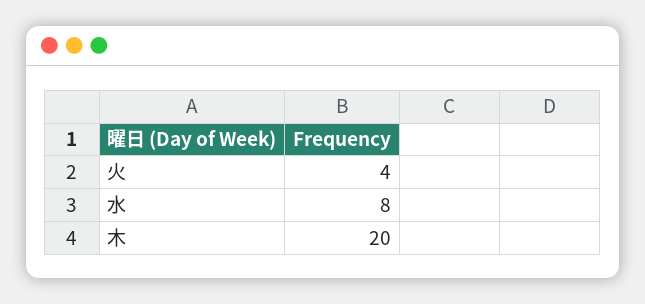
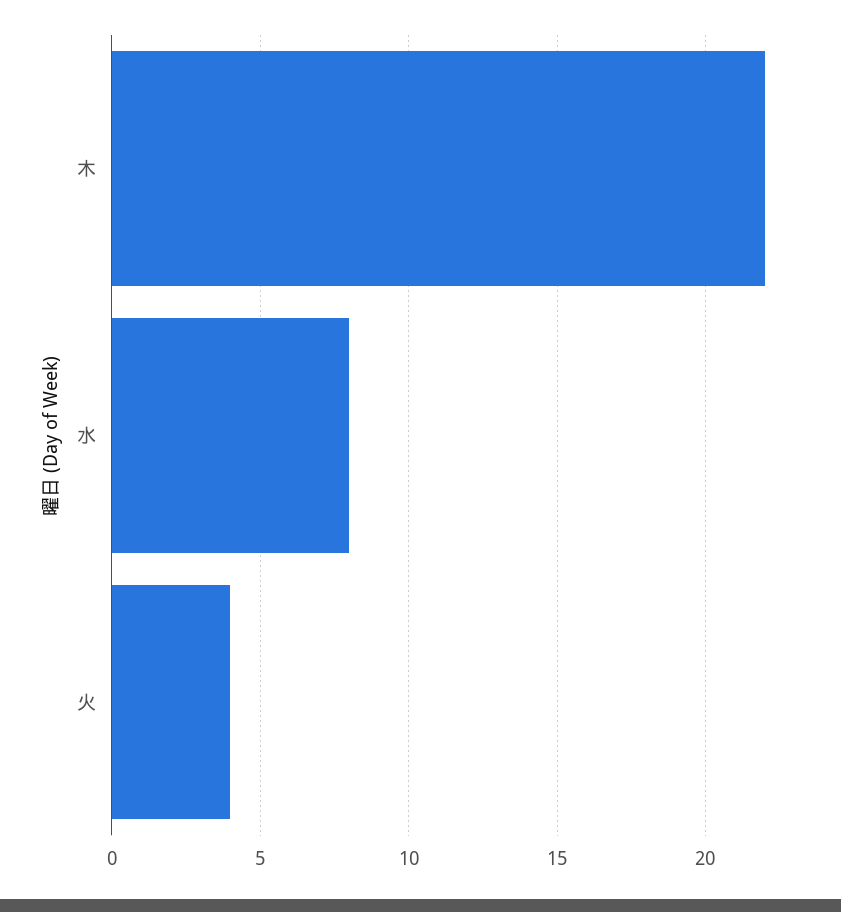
  {
    "火": 4,
    "水": 8,
-   "木": 20
+   "木": 22
  }

